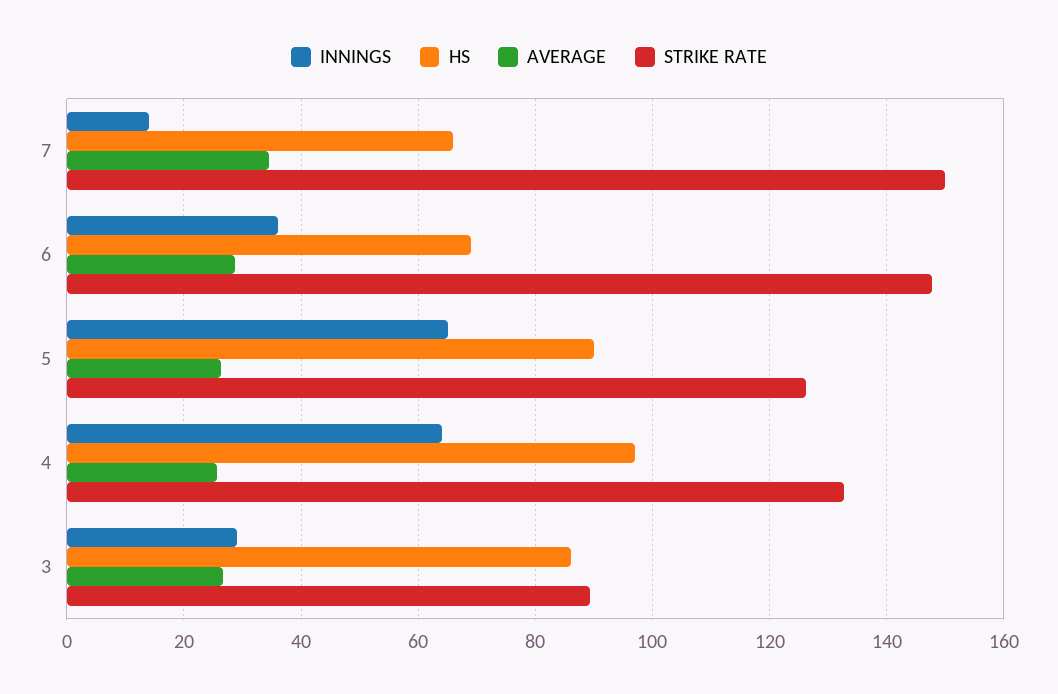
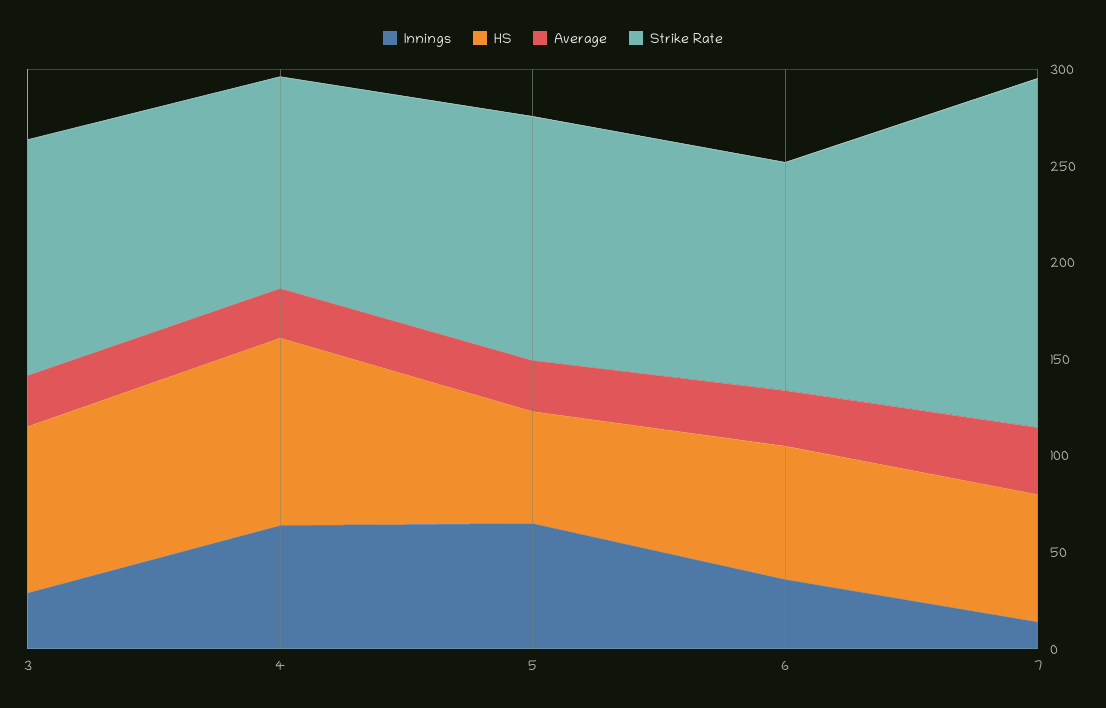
  {
    "INNINGS": {
      "7": 14,
      "6": 36,
      "5": 66,
      "4": 64,
      "3": 30
    },
    "HS": {
      "7": 66,
      "6": 70,
-     "5": 90,
+     "5": 60,
      "4": 98,
      "3": 86
    },
    "AVERAGE": {
      "7": 34,
      "6": 28,
      "5": 26,
      "4": 26,
      "3": 26
    },
    "STRIKE RATE": {
-     "7": 150,
+     "7": 180,
-     "6": 148,
+     "6": 120,
      "5": 126,
-     "4": 132,
+     "4": 110,
-     "3": 90
+     "3": 120
    }
  }

